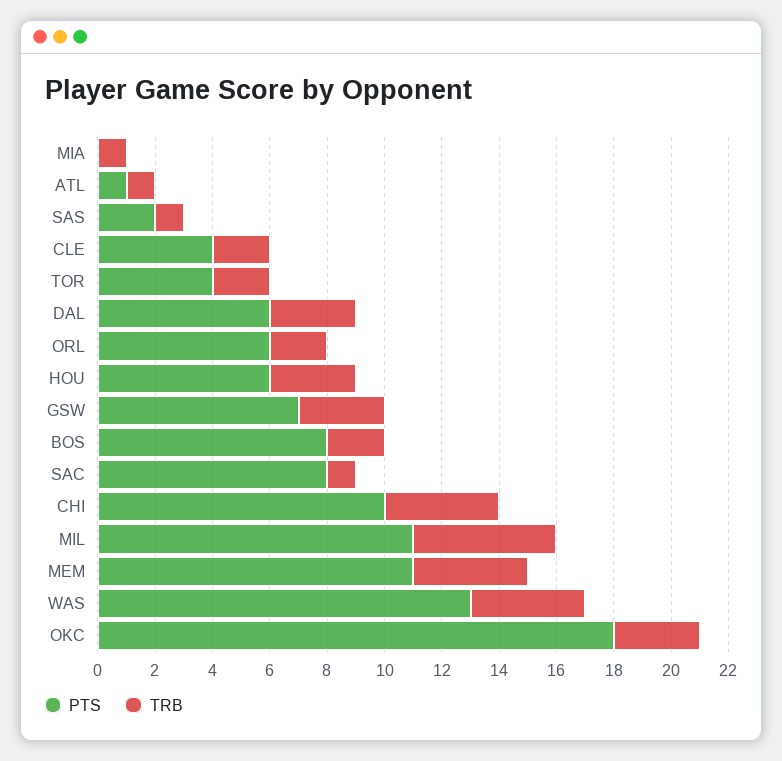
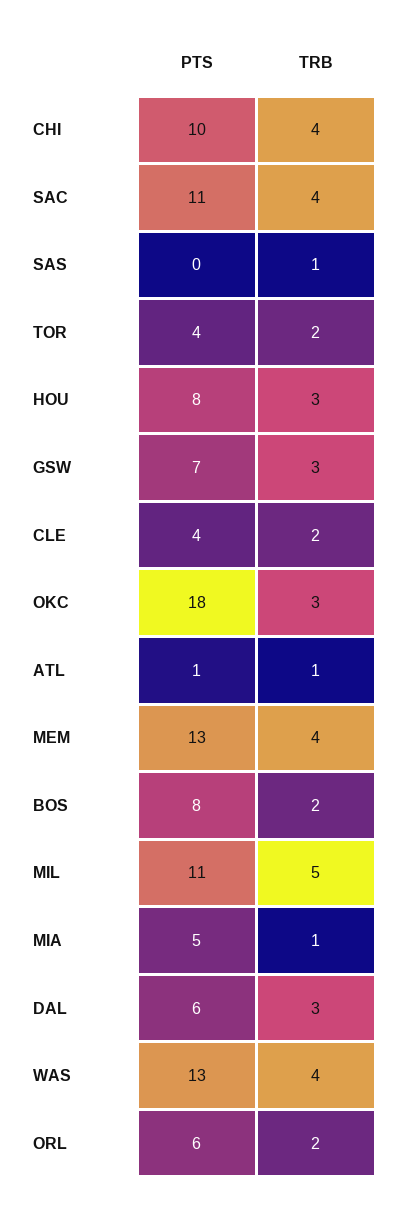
  {
    "PTS": {
-     "MIA": 0,
+     "MIA": 5,
      "ATL": 1,
-     "SAS": 2,
+     "SAS": 0,
      "CLE": 4,
      "TOR": 4,
      "DAL": 6,
      "ORL": 6,
-     "HOU": 6,
+     "HOU": 8,
      "GSW": 7,
      "BOS": 8,
-     "SAC": 8,
+     "SAC": 11,
      "CHI": 10,
      "MIL": 11,
-     "MEM": 11,
+     "MEM": 13,
      "WAS": 13,
      "OKC": 18
    },
    "TRB": {
      "MIA": 1,
      "ATL": 1,
      "SAS": 1,
      "CLE": 2,
      "TOR": 2,
      "DAL": 3,
      "ORL": 2,
      "HOU": 3,
      "GSW": 3,
      "BOS": 2,
-     "SAC": 1,
+     "SAC": 4,
      "CHI": 4,
      "MIL": 5,
      "MEM": 4,
      "WAS": 4,
      "OKC": 3
    }
  }

